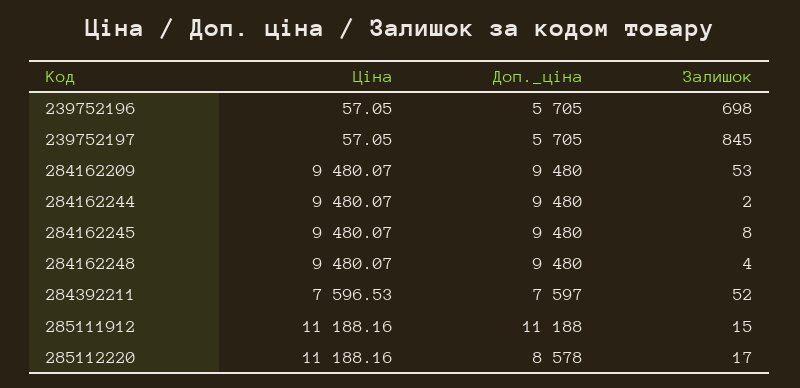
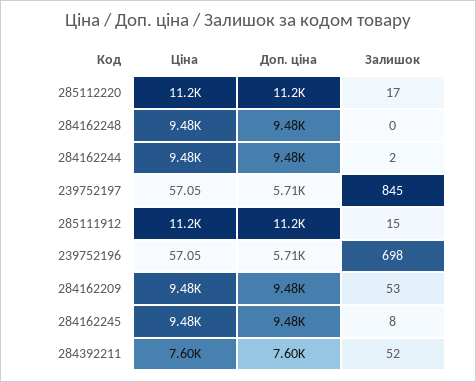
  {
    "Ціна": {
      "239752196": 57.05,
      "239752197": 57.05,
      "284162209": 9480.07,
      "284162244": 9480.07,
      "284162245": 9480.07,
      "284162248": 9480.07,
      "284392211": 7596.53,
      "285111912": 11188.16,
      "285112220": 11188.16
    },
    "Доп._ціна": {
      "239752196": 5705,
      "239752197": 5705,
      "284162209": 9480,
      "284162244": 9480,
      "284162245": 9480,
      "284162248": 9480,
      "284392211": 7597,
      "285111912": 11188,
-     "285112220": 8578
+     "285112220": 11200
    },
    "Залишок": {
      "239752196": 698,
      "239752197": 845,
      "284162209": 53,
      "284162244": 2,
      "284162245": 8,
-     "284162248": 4,
+     "284162248": 0,
      "284392211": 52,
      "285111912": 15,
      "285112220": 17
    }
  }

